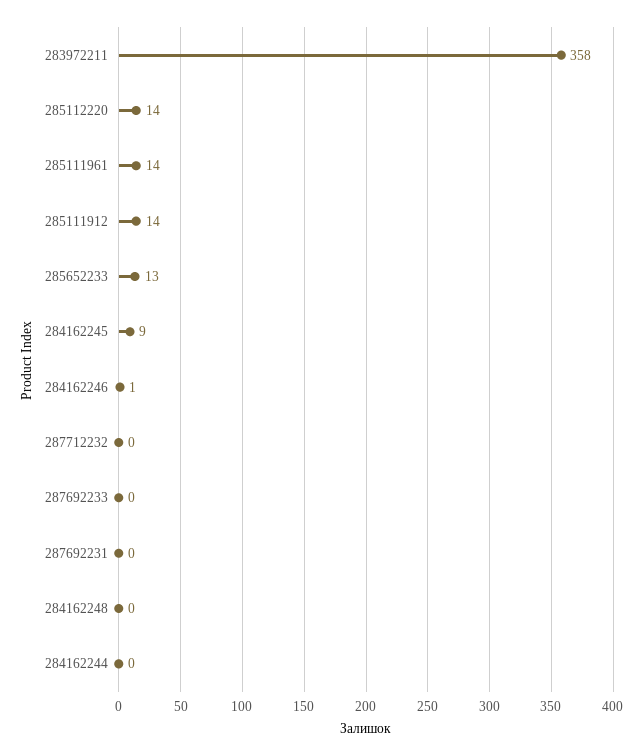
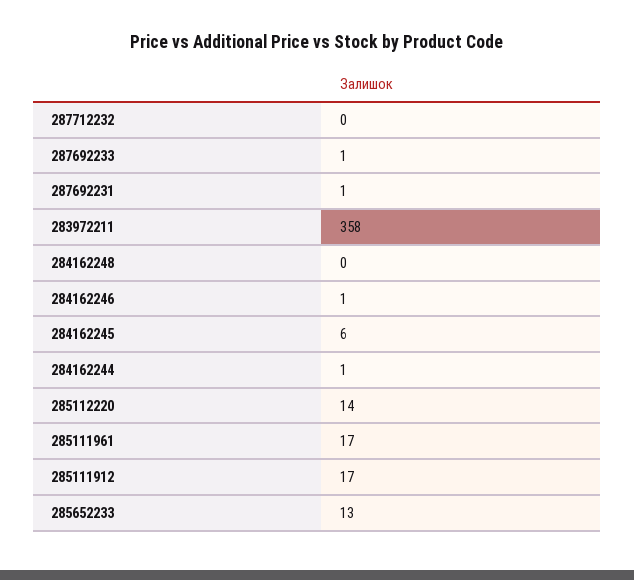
  {
    "283972211": 358,
    "285112220": 14,
-   "285111961": 14,
+   "285111961": 17,
-   "285111912": 14,
+   "285111912": 17,
    "285652233": 13,
-   "284162245": 9,
+   "284162245": 6,
    "284162246": 1,
    "287712232": 0,
-   "287692233": 0,
+   "287692233": 1,
-   "287692231": 0,
+   "287692231": 1,
    "284162248": 0,
-   "284162244": 0
+   "284162244": 1
  }

